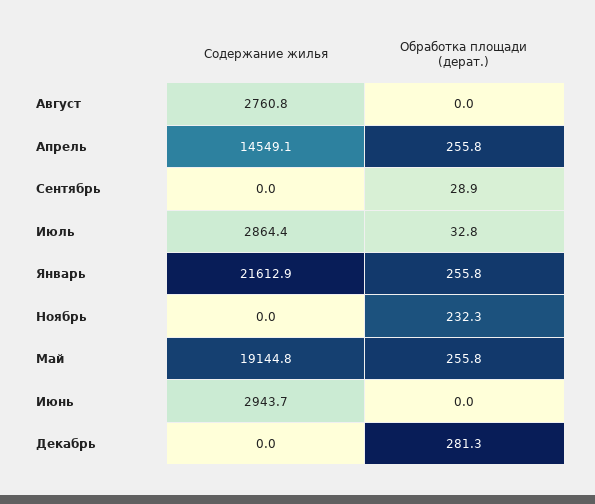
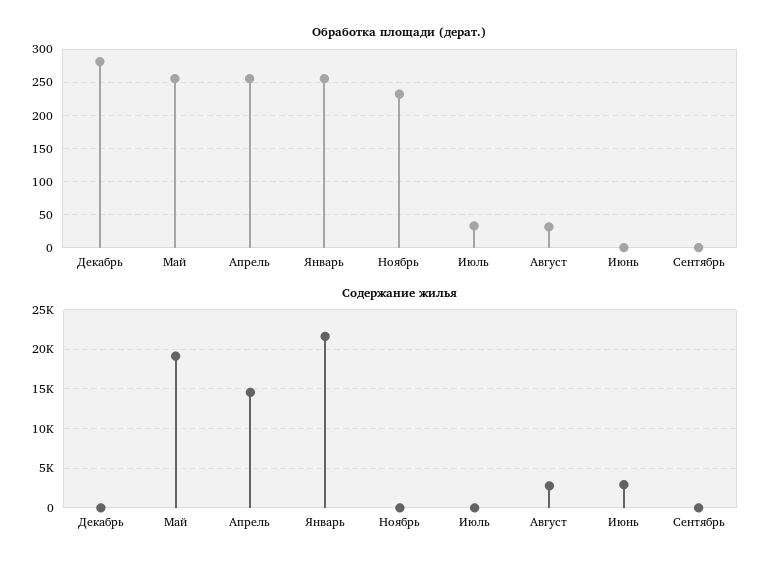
  {
    "Содержание жилья": {
      "Август": 2760.8,
      "Апрель": 14549.1,
      "Сентябрь": 0,
-     "Июль": 2864.4,
+     "Июль": 0,
      "Январь": 21612.9,
      "Ноябрь": 0,
      "Май": 19144.8,
      "Июнь": 2943.7,
      "Декабрь": 0
    },
    "Обработка площади (дерат.)": {
-     "Август": 0,
+     "Август": 30,
      "Апрель": 255.8,
-     "Сентябрь": 28.9,
+     "Сентябрь": 0,
      "Июль": 32.8,
      "Январь": 255.8,
      "Ноябрь": 232.3,
      "Май": 255.8,
      "Июнь": 0,
      "Декабрь": 281.3
    }
  }

